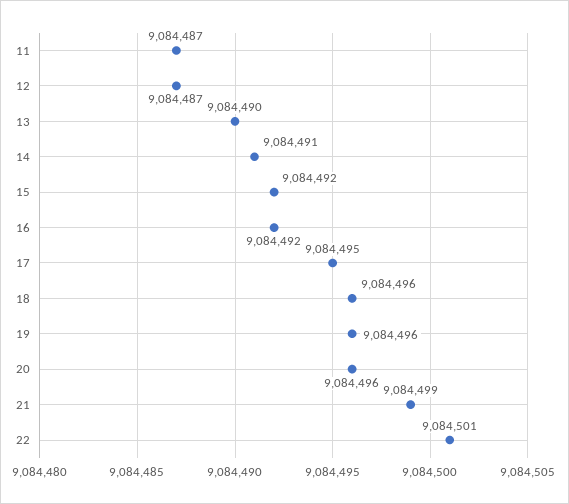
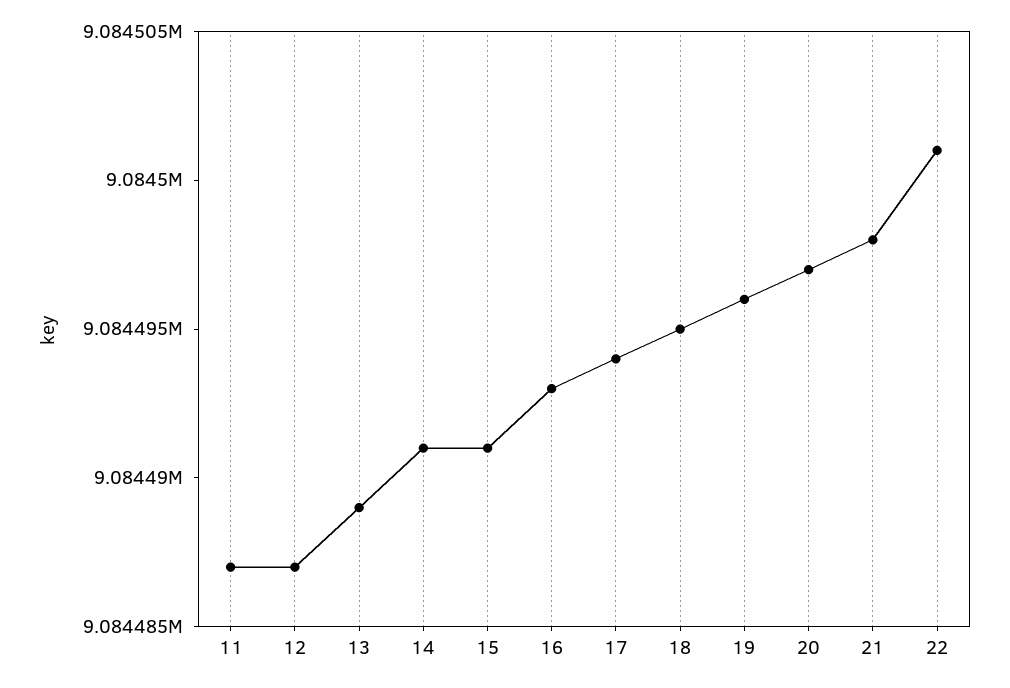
  {
    "11": 9084487,
    "12": 9084487,
-   "13": 9084490,
+   "13": 9084489,
    "14": 9084491,
-   "15": 9084492,
+   "15": 9084491,
-   "16": 9084492,
+   "16": 9084493,
-   "17": 9084495,
+   "17": 9084494,
-   "18": 9084496,
+   "18": 9084495,
    "19": 9084496,
-   "20": 9084496,
+   "20": 9084497,
-   "21": 9084499,
+   "21": 9084498,
    "22": 9084501
  }

